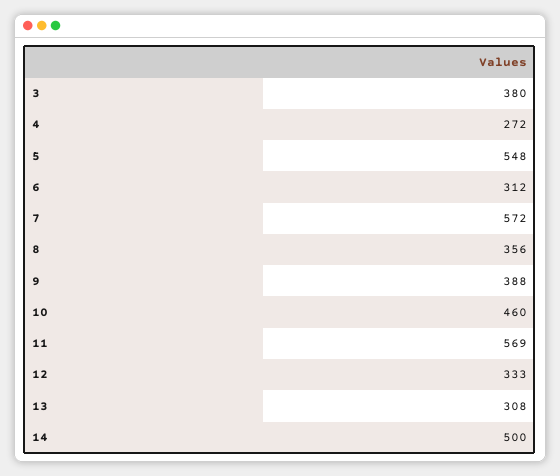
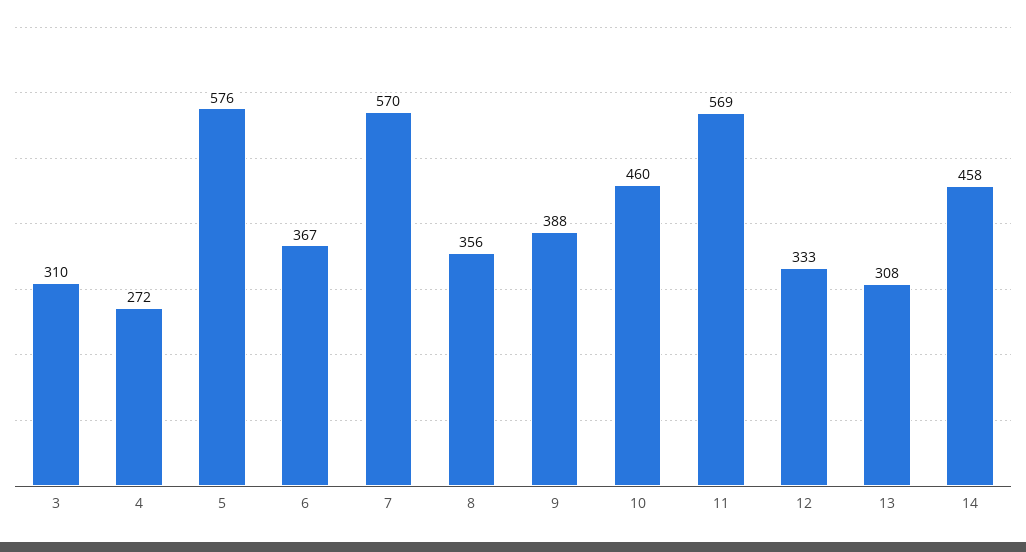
  {
-   "3": 380,
+   "3": 310,
    "4": 272,
-   "5": 548,
+   "5": 576,
-   "6": 312,
+   "6": 367,
-   "7": 572,
+   "7": 570,
    "8": 356,
    "9": 388,
    "10": 460,
    "11": 569,
    "12": 333,
    "13": 308,
-   "14": 500
+   "14": 458
  }

